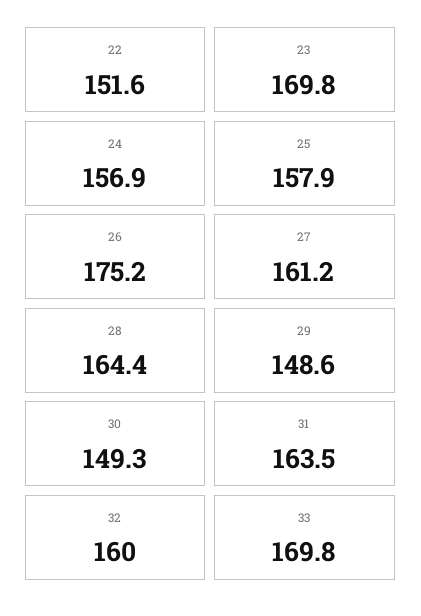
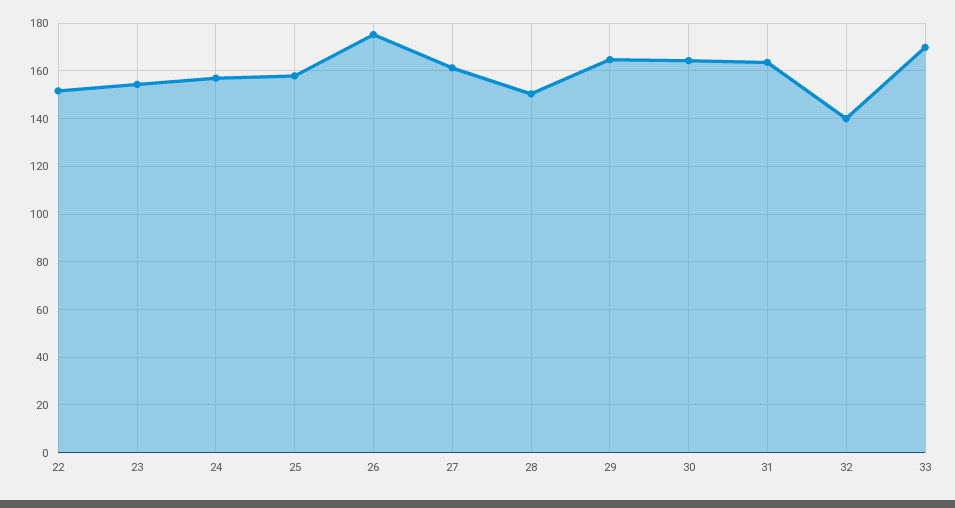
  {
    "22": 151.6,
-   "23": 169.8,
+   "23": 155,
    "24": 156.9,
    "25": 157.9,
    "26": 175.2,
    "27": 161.2,
-   "28": 164.4,
+   "28": 150,
-   "29": 148.6,
+   "29": 165,
-   "30": 149.3,
+   "30": 165,
    "31": 163.5,
-   "32": 160,
+   "32": 140,
    "33": 169.8
  }

